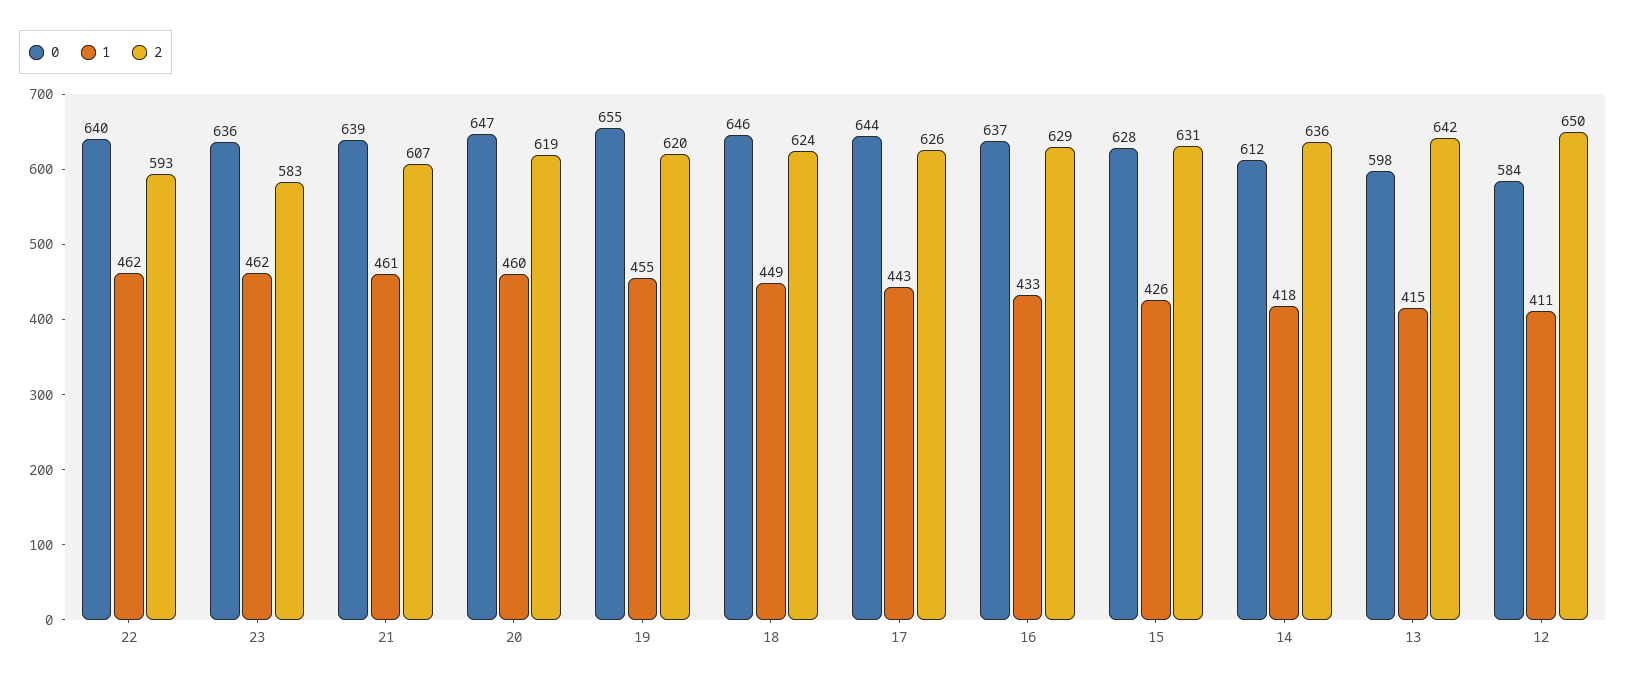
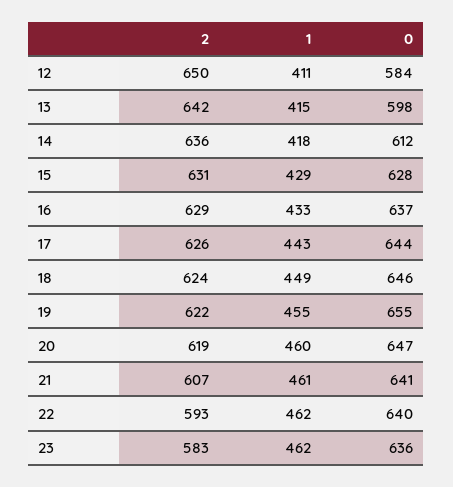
  {
    "0": {
      "22": 640,
      "23": 636,
-     "21": 639,
+     "21": 641,
      "20": 647,
      "19": 655,
      "18": 646,
      "17": 644,
      "16": 637,
      "15": 628,
      "14": 612,
      "13": 598,
      "12": 584
    },
    "1": {
      "22": 462,
      "23": 462,
      "21": 461,
      "20": 460,
      "19": 455,
      "18": 449,
      "17": 443,
      "16": 433,
-     "15": 426,
+     "15": 429,
      "14": 418,
      "13": 415,
      "12": 411
    },
    "2": {
      "22": 593,
      "23": 583,
      "21": 607,
      "20": 619,
-     "19": 620,
+     "19": 622,
      "18": 624,
      "17": 626,
      "16": 629,
      "15": 631,
      "14": 636,
      "13": 642,
      "12": 650
    }
  }

